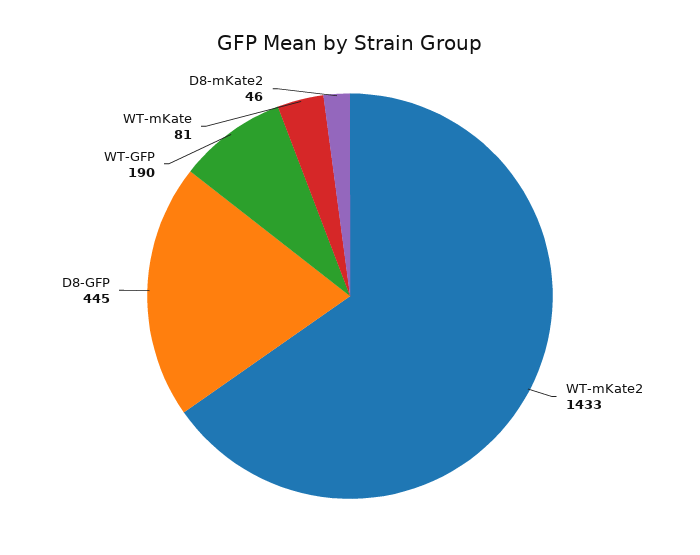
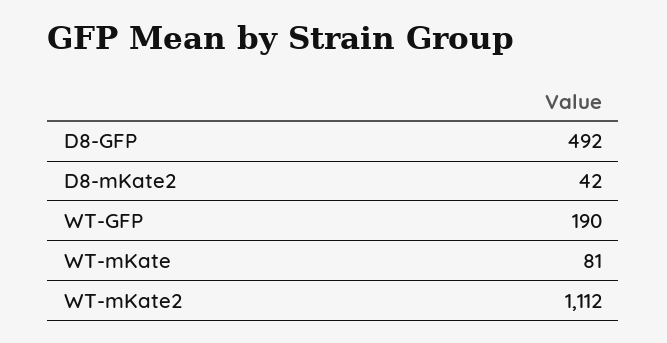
  {
-   "WT-mKate2": 1433,
+   "WT-mKate2": 1112,
-   "D8-GFP": 445,
+   "D8-GFP": 492,
    "WT-GFP": 190,
    "WT-mKate": 81,
-   "D8-mKate2": 46
+   "D8-mKate2": 42
  }

